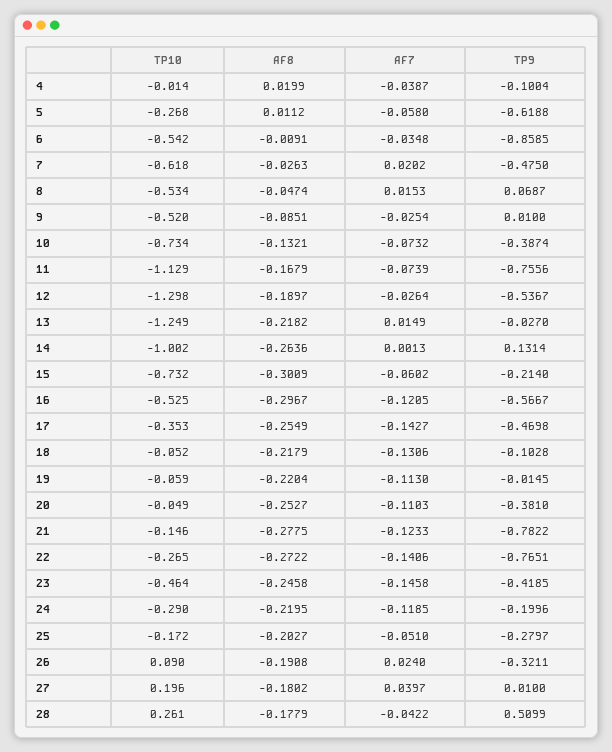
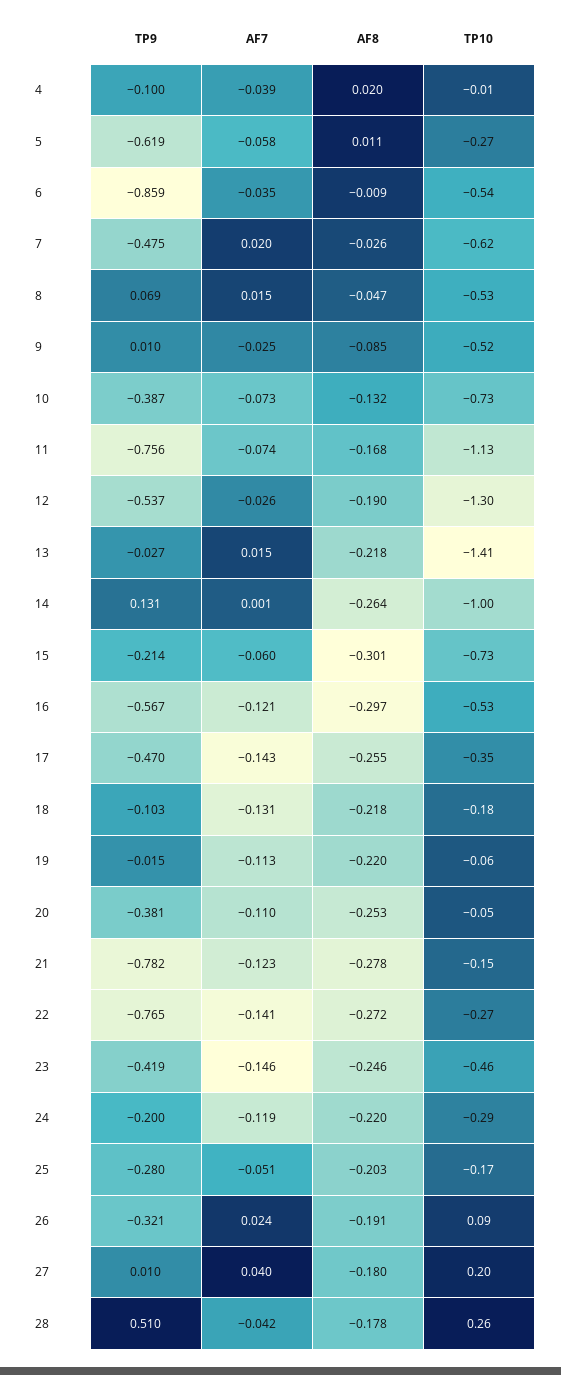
  {
    "TP10": {
      "4": -0.014,
      "5": -0.268,
      "6": -0.542,
      "7": -0.618,
      "8": -0.534,
      "9": -0.52,
      "10": -0.734,
      "11": -1.129,
      "12": -1.298,
-     "13": -1.249,
+     "13": -1.41,
      "14": -1.002,
      "15": -0.732,
      "16": -0.525,
      "17": -0.353,
-     "18": -0.052,
+     "18": -0.18,
      "19": -0.059,
      "20": -0.049,
      "21": -0.146,
      "22": -0.265,
      "23": -0.464,
      "24": -0.29,
      "25": -0.172,
      "26": 0.09,
      "27": 0.196,
      "28": 0.261
    },
    "AF8": {
      "4": 0.0199,
      "5": 0.0112,
      "6": -0.0091,
      "7": -0.0263,
      "8": -0.0474,
      "9": -0.0851,
      "10": -0.1321,
      "11": -0.1679,
      "12": -0.1897,
      "13": -0.2182,
      "14": -0.2636,
      "15": -0.3009,
      "16": -0.2967,
      "17": -0.2549,
      "18": -0.2179,
      "19": -0.2204,
      "20": -0.2527,
      "21": -0.2775,
      "22": -0.2722,
      "23": -0.2458,
      "24": -0.2195,
      "25": -0.2027,
      "26": -0.1908,
      "27": -0.1802,
      "28": -0.1779
    },
    "AF7": {
      "4": -0.0387,
      "5": -0.058,
      "6": -0.0348,
      "7": 0.0202,
      "8": 0.0153,
      "9": -0.0254,
      "10": -0.0732,
      "11": -0.0739,
      "12": -0.0264,
      "13": 0.0149,
      "14": 0.0013,
      "15": -0.0602,
      "16": -0.1205,
      "17": -0.1427,
      "18": -0.1306,
      "19": -0.113,
      "20": -0.1103,
      "21": -0.1233,
      "22": -0.1406,
      "23": -0.1458,
      "24": -0.1185,
      "25": -0.051,
      "26": 0.024,
      "27": 0.0397,
      "28": -0.0422
    },
    "TP9": {
      "4": -0.1004,
      "5": -0.6188,
      "6": -0.8585,
      "7": -0.475,
      "8": 0.0687,
      "9": 0.01,
      "10": -0.3874,
      "11": -0.7556,
      "12": -0.5367,
      "13": -0.027,
      "14": 0.1314,
      "15": -0.214,
      "16": -0.5667,
      "17": -0.4698,
      "18": -0.1028,
      "19": -0.0145,
      "20": -0.381,
      "21": -0.7822,
      "22": -0.7651,
      "23": -0.4185,
      "24": -0.1996,
      "25": -0.2797,
      "26": -0.3211,
      "27": 0.01,
      "28": 0.5099
    }
  }

